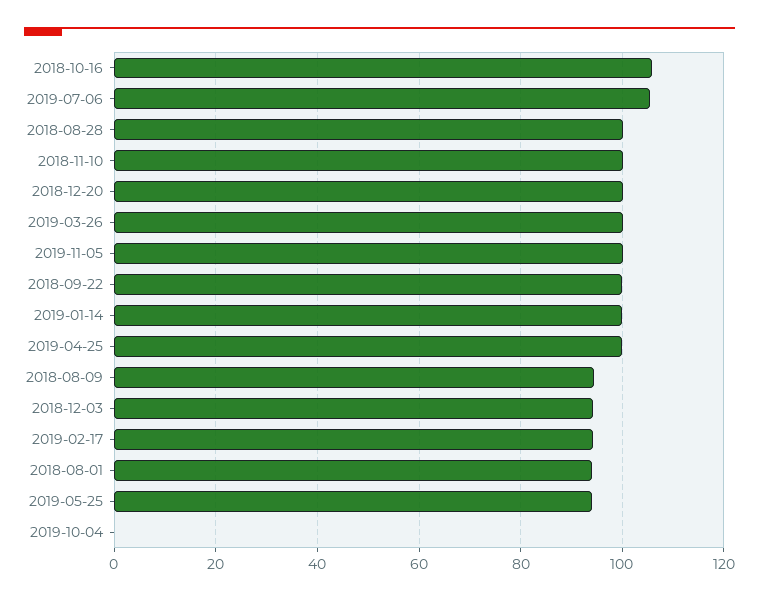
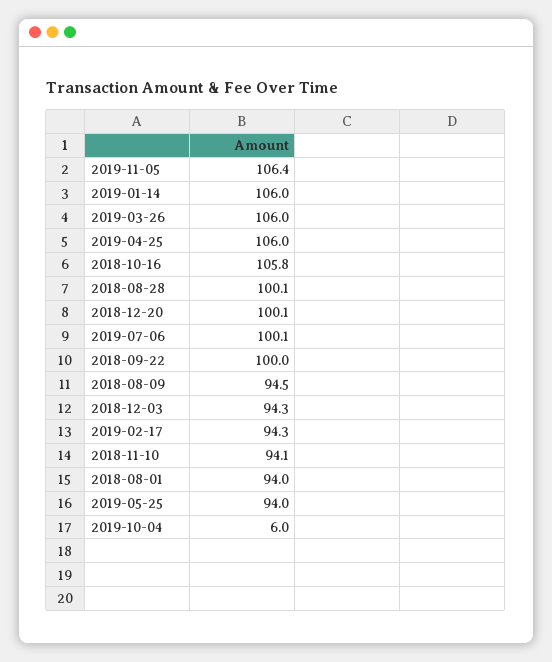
  {
    "2018-10-16": 105.8,
-   "2019-07-06": 106,
+   "2019-07-06": 100.1,
    "2018-08-28": 100.1,
-   "2018-11-10": 100,
+   "2018-11-10": 94.1,
    "2018-12-20": 100.1,
-   "2019-03-26": 100,
+   "2019-03-26": 106,
-   "2019-11-05": 100,
+   "2019-11-05": 106.4,
    "2018-09-22": 100,
-   "2019-01-14": 100,
+   "2019-01-14": 106,
-   "2019-04-25": 100,
+   "2019-04-25": 106,
    "2018-08-09": 94.5,
    "2018-12-03": 94.3,
    "2019-02-17": 94.3,
    "2018-08-01": 94,
    "2019-05-25": 94,
-   "2019-10-04": 0
+   "2019-10-04": 6
  }

